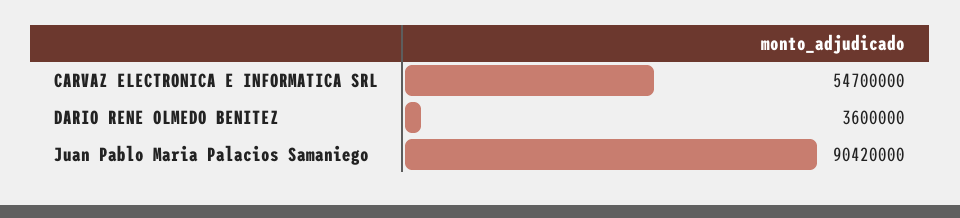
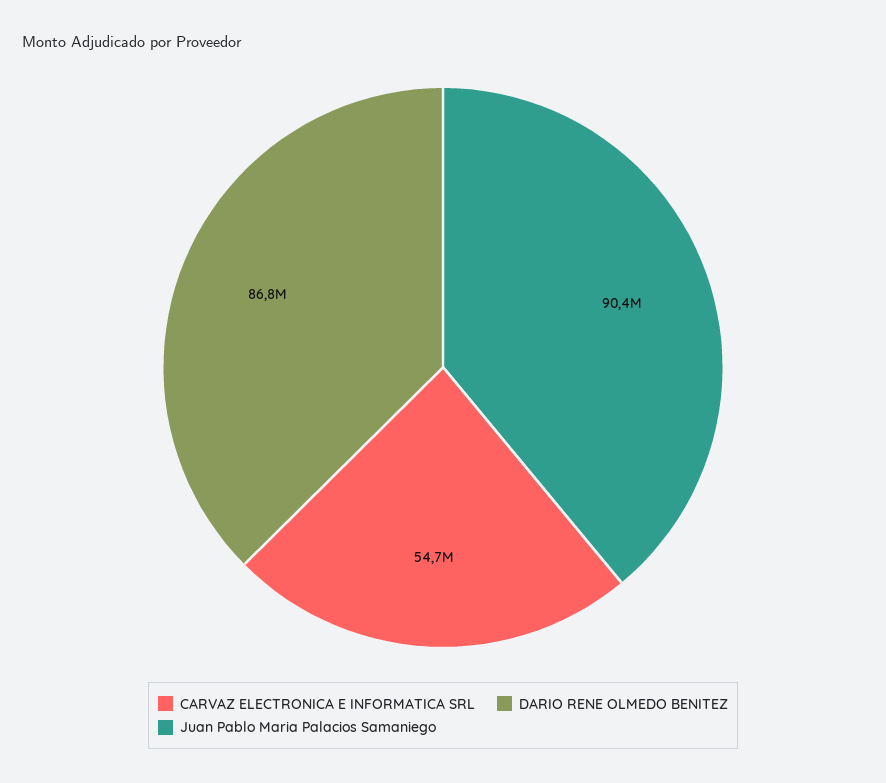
  {
    "CARVAZ ELECTRONICA E INFORMATICA SRL": 54700000,
-   "DARIO RENE OLMEDO BENITEZ": 3600000,
+   "DARIO RENE OLMEDO BENITEZ": 86800000,
    "Juan Pablo Maria Palacios Samaniego": 90420000
  }

